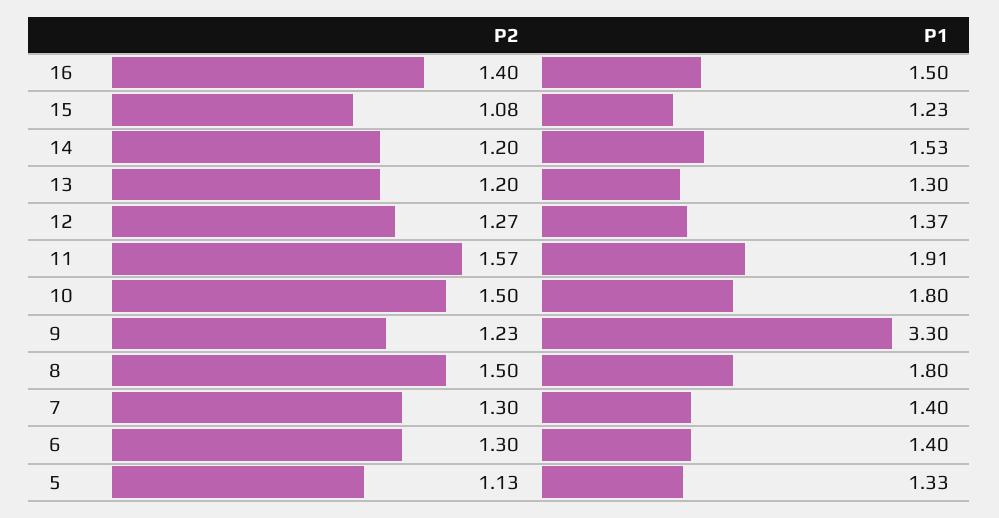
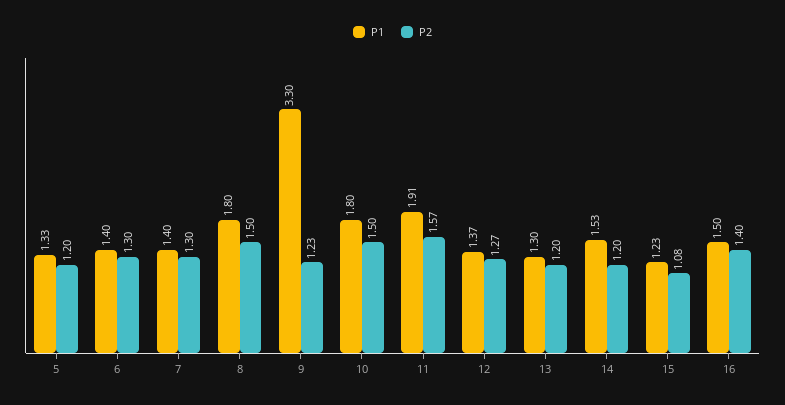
  {
    "P2": {
      "16": 1.4,
      "15": 1.08,
      "14": 1.2,
      "13": 1.2,
      "12": 1.27,
      "11": 1.57,
      "10": 1.5,
      "9": 1.23,
      "8": 1.5,
      "7": 1.3,
      "6": 1.3,
-     "5": 1.13
+     "5": 1.2
    },
    "P1": {
      "16": 1.5,
      "15": 1.23,
      "14": 1.53,
      "13": 1.3,
      "12": 1.37,
      "11": 1.91,
      "10": 1.8,
      "9": 3.3,
      "8": 1.8,
      "7": 1.4,
      "6": 1.4,
      "5": 1.33
    }
  }

